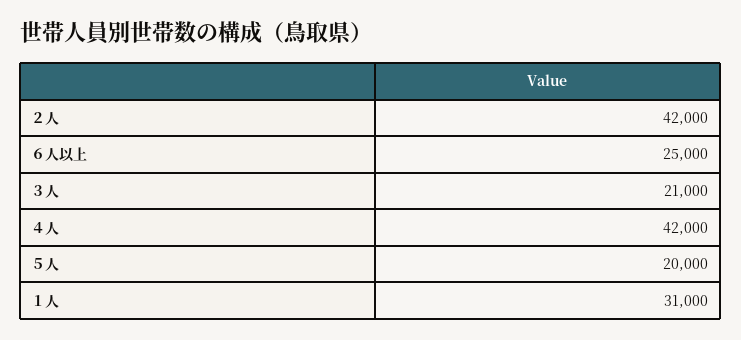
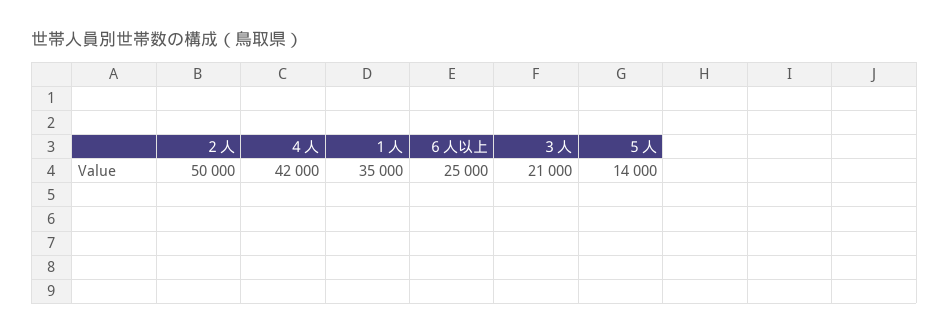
  {
-   "２人": 42000,
+   "２人": 50000,
    "６人以上": 25000,
    "３人": 21000,
    "４人": 42000,
-   "５人": 20000,
+   "５人": 14000,
-   "１人": 31000
+   "１人": 35000
  }

